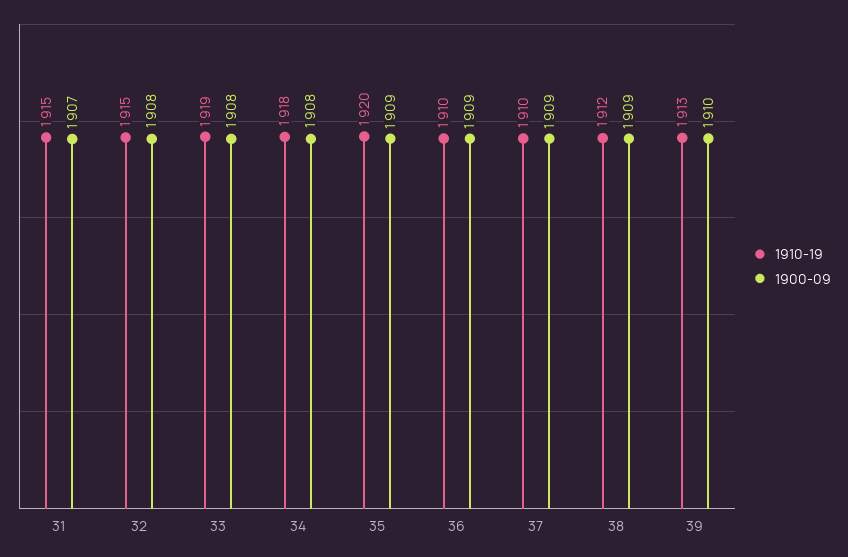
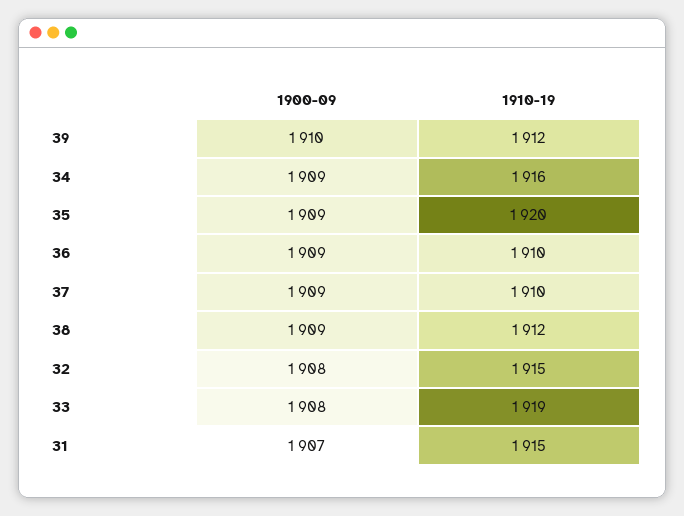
  {
    "1910-19": {
      "31": 1915,
      "32": 1915,
      "33": 1919,
-     "34": 1918,
+     "34": 1916,
      "35": 1920,
      "36": 1910,
      "37": 1910,
      "38": 1912,
-     "39": 1913
+     "39": 1912
    },
    "1900-09": {
      "31": 1907,
      "32": 1908,
      "33": 1908,
-     "34": 1908,
+     "34": 1909,
      "35": 1909,
      "36": 1909,
      "37": 1909,
      "38": 1909,
      "39": 1910
    }
  }

